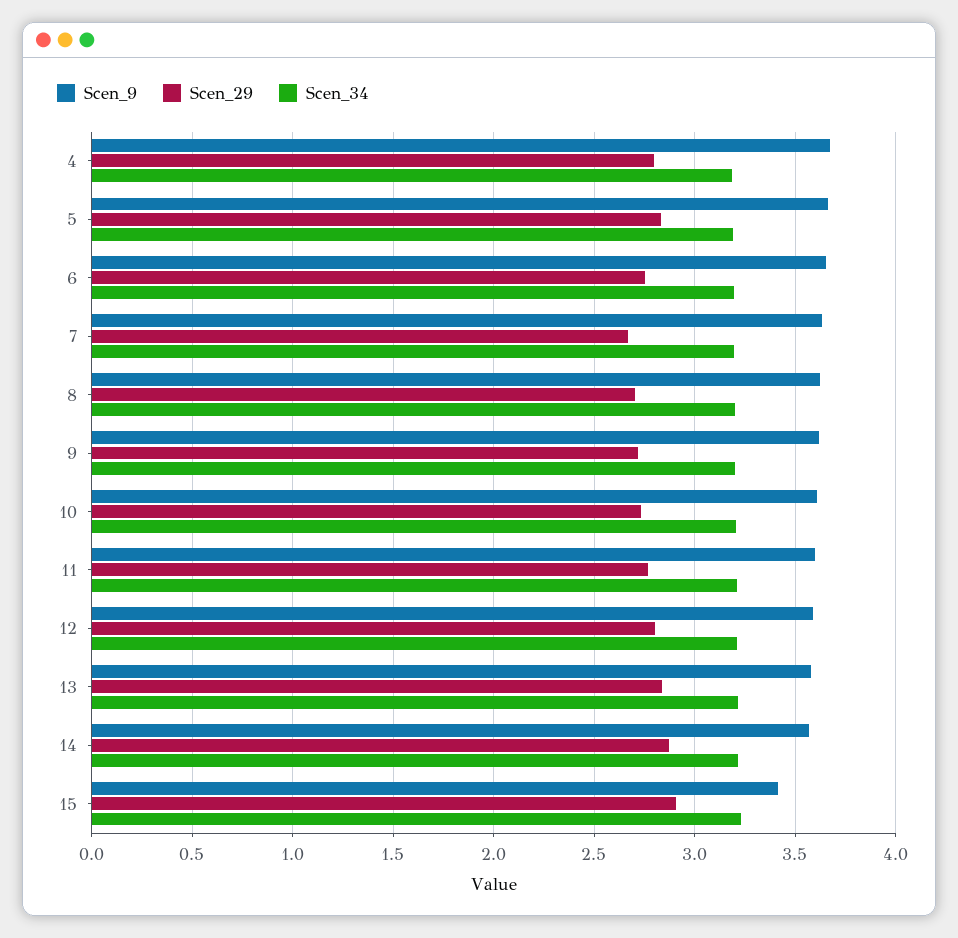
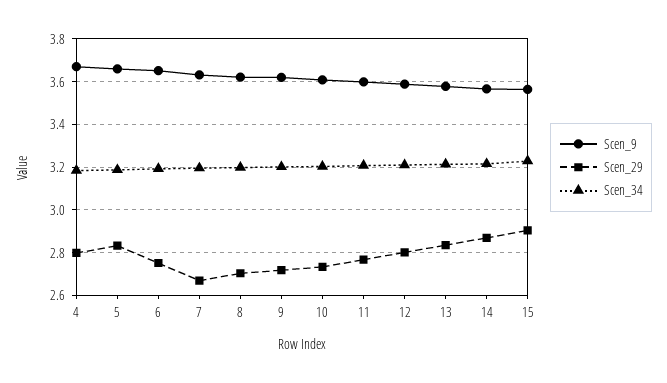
  {
    "Scen_9": {
      "4": 3.65,
      "5": 3.65,
      "6": 3.65,
      "7": 3.65,
      "8": 3.6,
      "9": 3.6,
      "10": 3.6,
      "11": 3.6,
      "12": 3.6,
      "13": 3.6,
      "14": 3.55,
-     "15": 3.4
+     "15": 3.55
    },
    "Scen_29": {
      "4": 2.8,
      "5": 2.85,
      "6": 2.75,
      "7": 2.65,
      "8": 2.7,
      "9": 2.7,
      "10": 2.75,
      "11": 2.75,
      "12": 2.8,
      "13": 2.85,
      "14": 2.85,
      "15": 2.9
    },
    "Scen_34": {
      "4": 3.2,
      "5": 3.2,
      "6": 3.2,
      "7": 3.2,
      "8": 3.2,
      "9": 3.2,
      "10": 3.2,
      "11": 3.2,
      "12": 3.2,
      "13": 3.2,
      "14": 3.2,
      "15": 3.25
    }
  }

